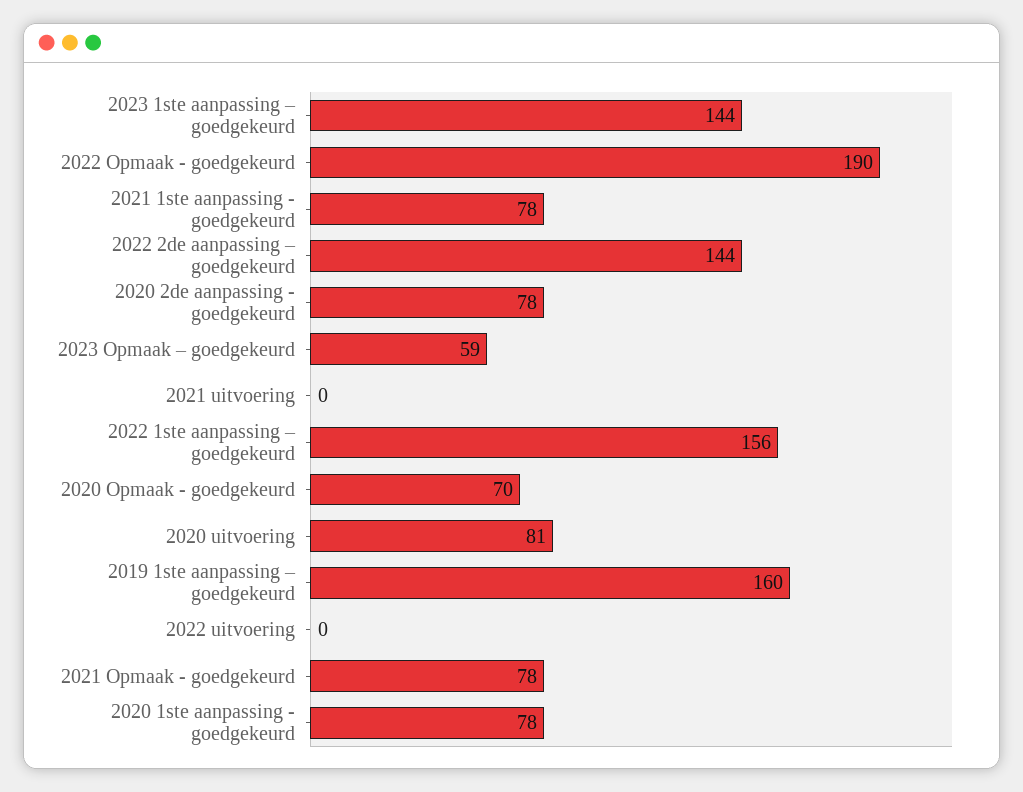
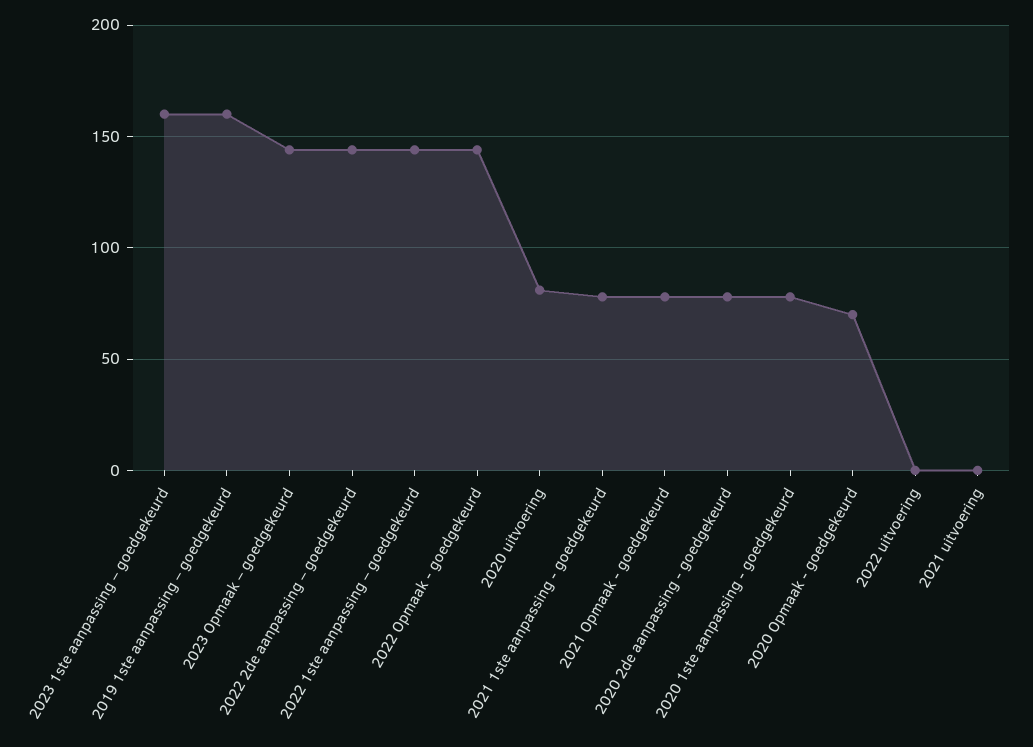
  {
-   "2023 1ste aanpassing – goedgekeurd": 144,
+   "2023 1ste aanpassing – goedgekeurd": 160,
-   "2022 Opmaak - goedgekeurd": 190,
+   "2022 Opmaak - goedgekeurd": 145,
    "2021 1ste aanpassing - goedgekeurd": 78,
    "2022 2de aanpassing – goedgekeurd": 144,
    "2020 2de aanpassing - goedgekeurd": 78,
-   "2023 Opmaak – goedgekeurd": 59,
+   "2023 Opmaak – goedgekeurd": 145,
    "2021 uitvoering": 0,
-   "2022 1ste aanpassing – goedgekeurd": 156,
+   "2022 1ste aanpassing – goedgekeurd": 145,
    "2020 Opmaak - goedgekeurd": 70,
    "2020 uitvoering": 81,
    "2019 1ste aanpassing – goedgekeurd": 160,
    "2022 uitvoering": 0,
    "2021 Opmaak - goedgekeurd": 78,
    "2020 1ste aanpassing - goedgekeurd": 78
  }

